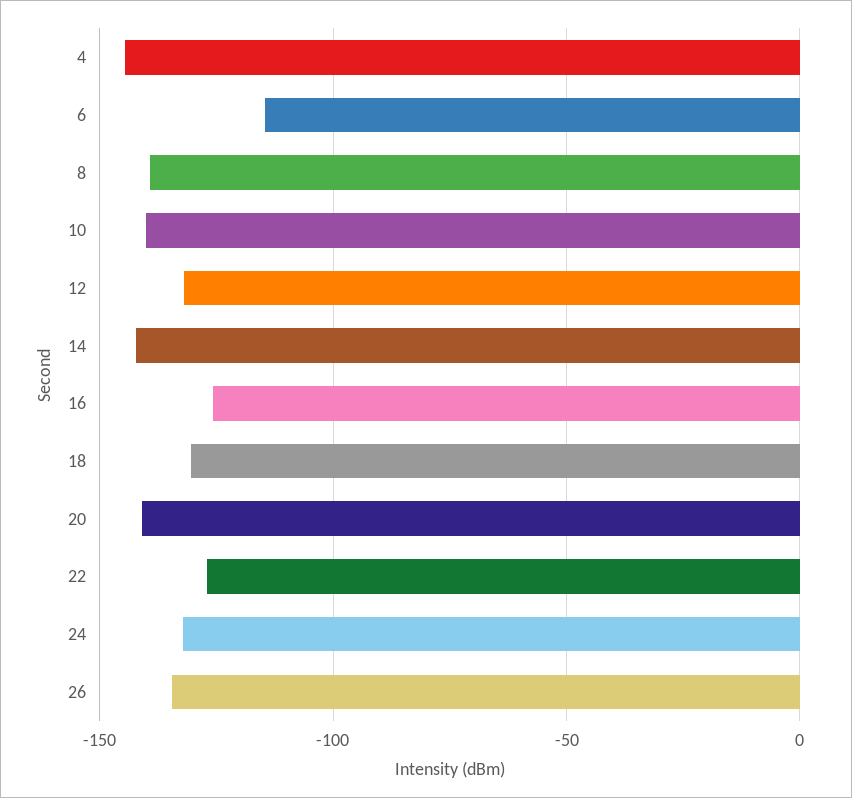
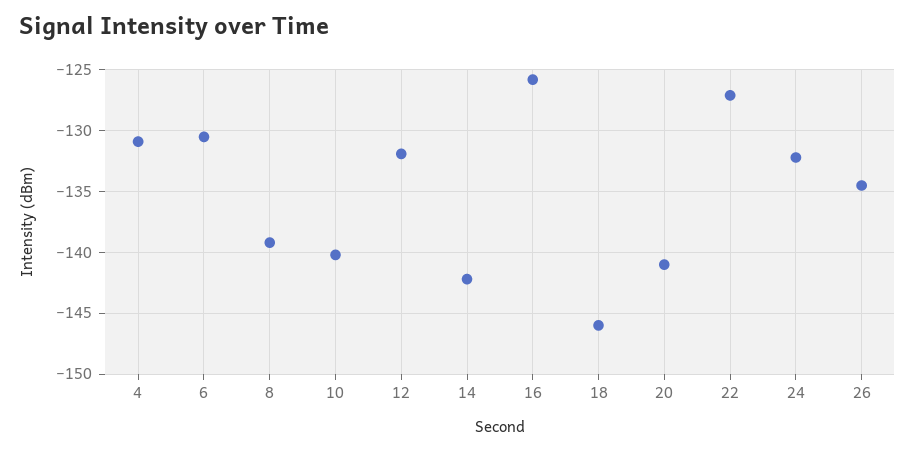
  {
-   "4": -145,
+   "4": -131,
-   "6": -115,
+   "6": -130.5,
    "8": -139,
    "10": -140,
    "12": -132,
    "14": -142,
    "16": -126,
-   "18": -130,
+   "18": -146,
    "20": -141,
    "22": -127,
    "24": -132,
    "26": -134.5
  }

